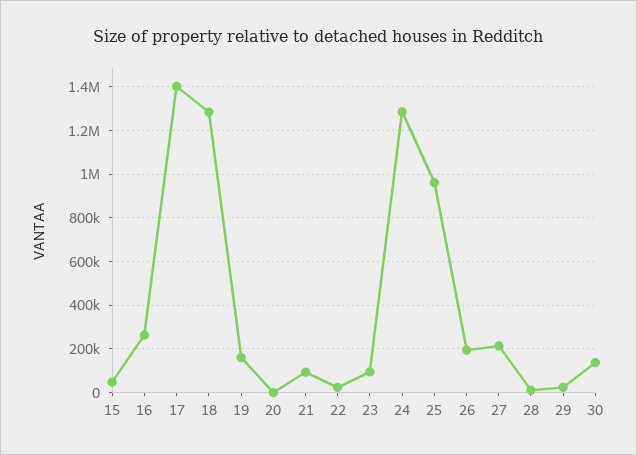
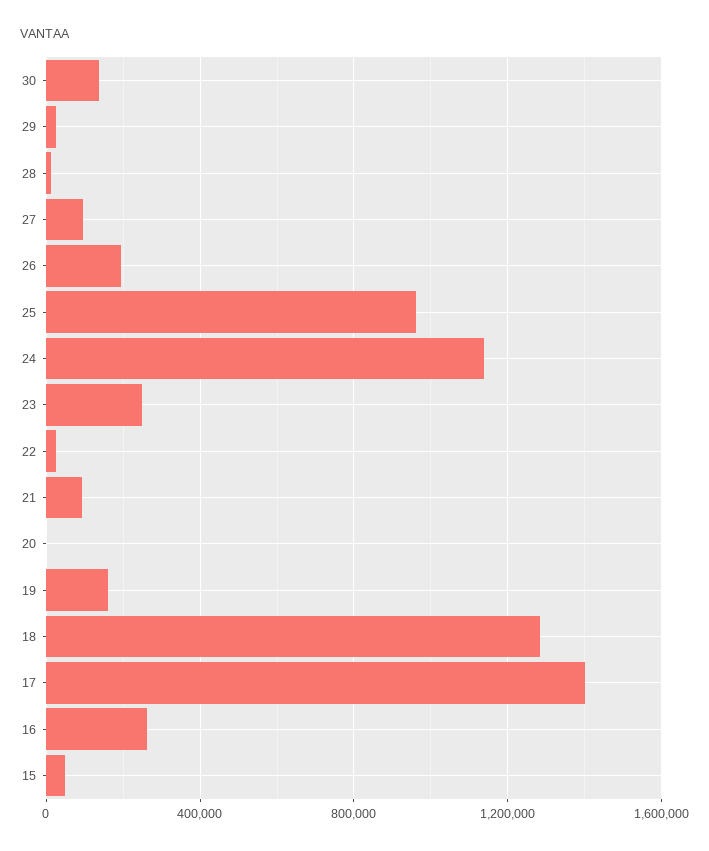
  {
    "15": 50000,
    "16": 250000,
    "17": 1400000,
    "18": 1300000,
    "19": 150000,
    "20": 0,
    "21": 100000,
    "22": 0,
-   "23": 100000,
+   "23": 250000,
-   "24": 1300000,
+   "24": 1150000,
    "25": 950000,
    "26": 200000,
-   "27": 200000,
+   "27": 100000,
    "28": 0,
    "29": 0,
    "30": 150000
  }

